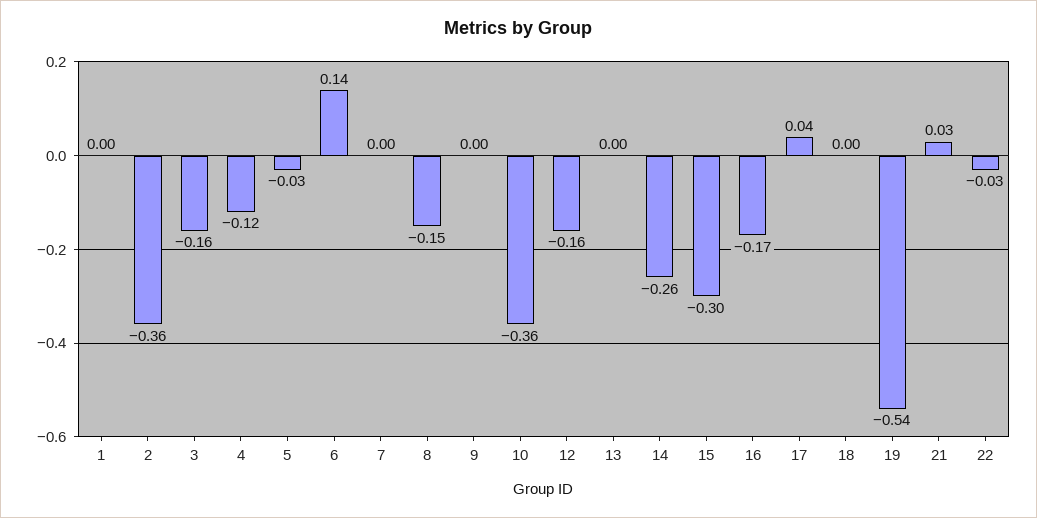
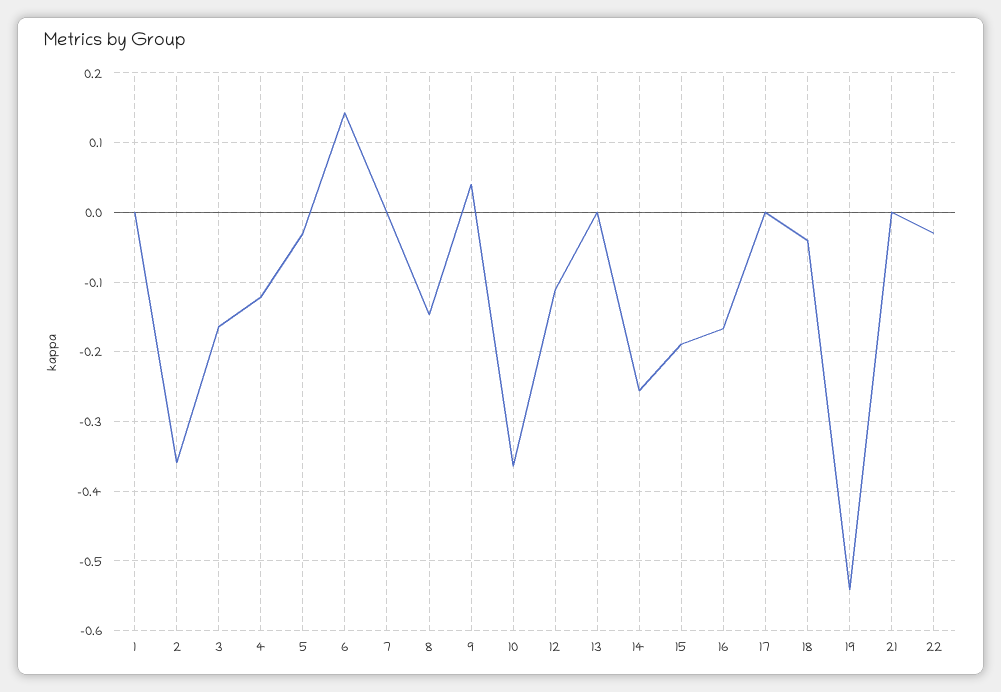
  {
    "1": 0,
    "2": -0.36,
    "3": -0.16,
    "4": -0.12,
    "5": -0.03,
    "6": 0.14,
    "7": 0,
    "8": -0.15,
-   "9": 0,
+   "9": 0.04,
    "10": -0.36,
-   "12": -0.16,
+   "12": -0.11,
    "13": 0,
    "14": -0.26,
-   "15": -0.3,
+   "15": -0.19,
    "16": -0.17,
-   "17": 0.04,
+   "17": 0,
-   "18": 0,
+   "18": -0.04,
    "19": -0.54,
-   "21": 0.03,
+   "21": 0,
    "22": -0.03
  }

